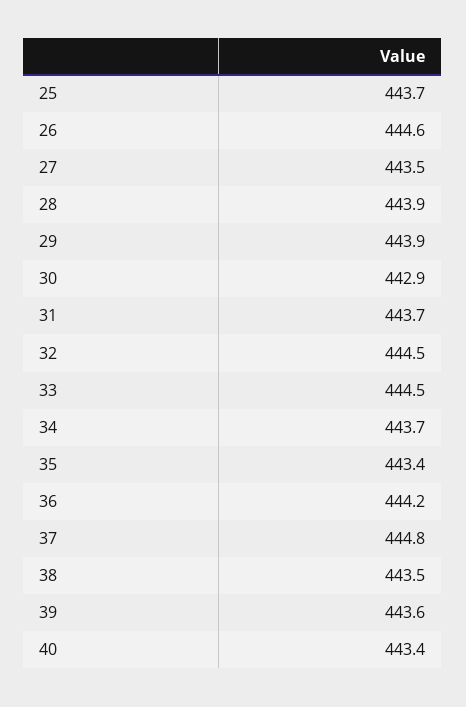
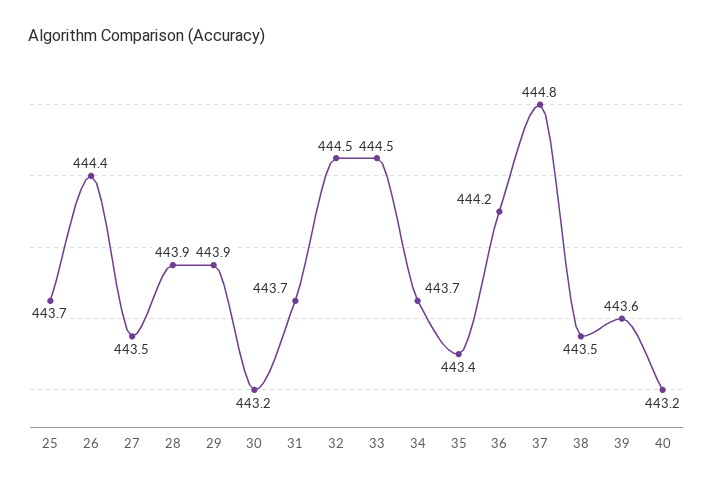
  {
    "25": 443.7,
-   "26": 444.6,
+   "26": 444.4,
    "27": 443.5,
    "28": 443.9,
    "29": 443.9,
-   "30": 442.9,
+   "30": 443.2,
    "31": 443.7,
    "32": 444.5,
    "33": 444.5,
    "34": 443.7,
    "35": 443.4,
    "36": 444.2,
    "37": 444.8,
    "38": 443.5,
    "39": 443.6,
-   "40": 443.4
+   "40": 443.2
  }

